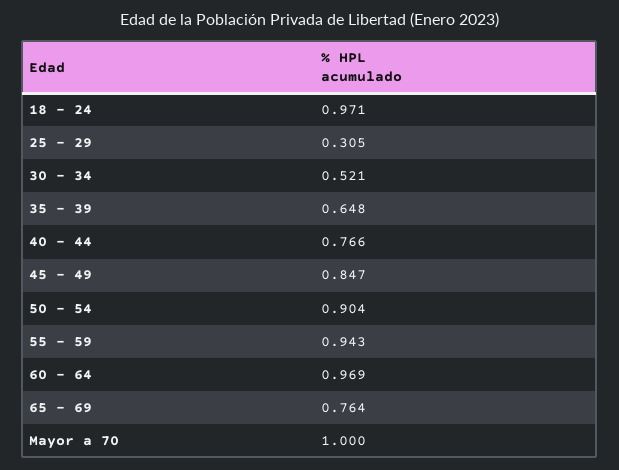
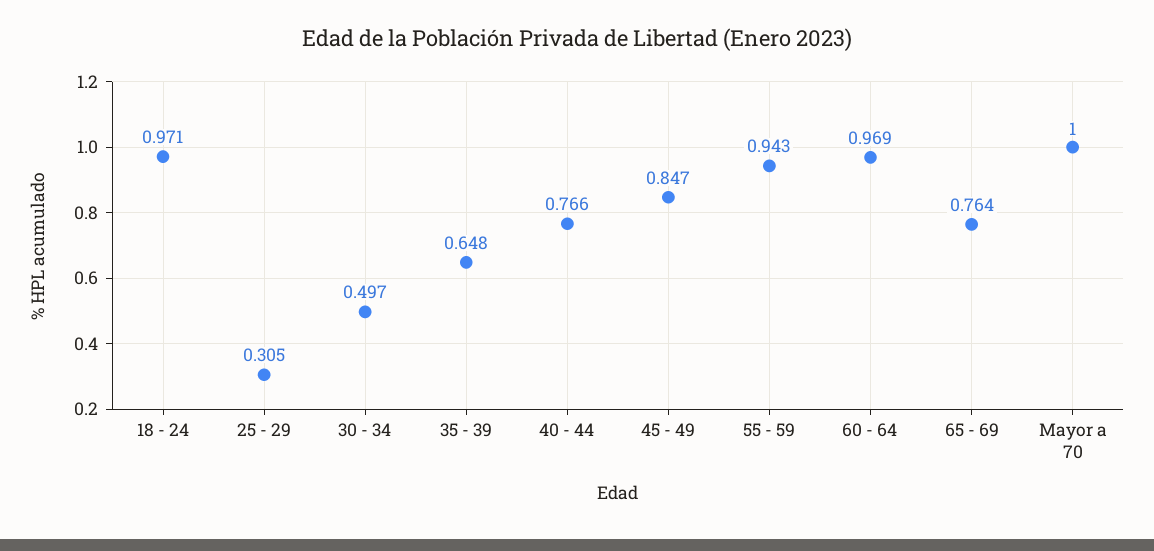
  {
    "18 - 24": 0.971,
    "25 - 29": 0.305,
-   "30 - 34": 0.521,
+   "30 - 34": 0.497,
    "35 - 39": 0.648,
    "40 - 44": 0.766,
    "45 - 49": 0.847,
-   "50 - 54": 0.904,
    "55 - 59": 0.943,
    "60 - 64": 0.969,
    "65 - 69": 0.764,
    "Mayor a 70": 1
  }

